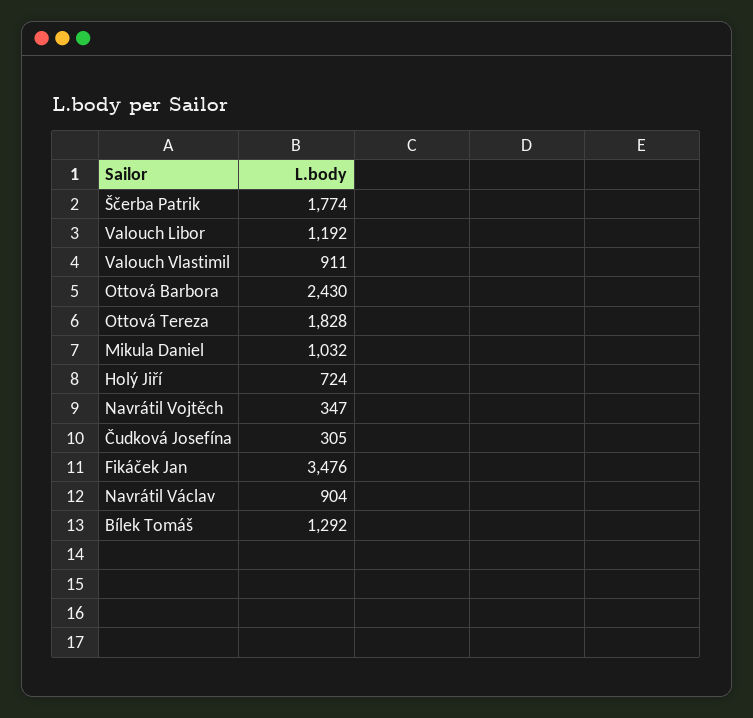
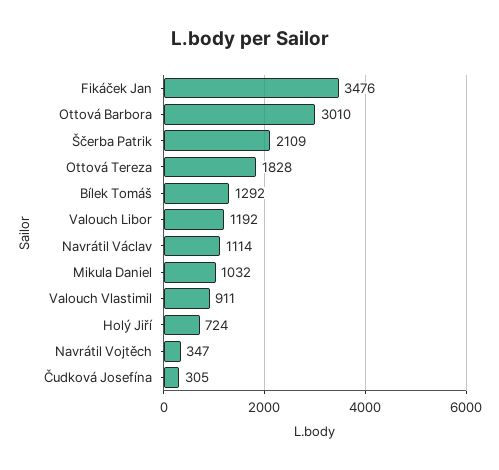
  {
-   "Ščerba Patrik": 1774,
+   "Ščerba Patrik": 2109,
    "Valouch Libor": 1192,
    "Valouch Vlastimil": 911,
-   "Ottová Barbora": 2430,
+   "Ottová Barbora": 3010,
    "Ottová Tereza": 1828,
    "Mikula Daniel": 1032,
    "Holý Jiří": 724,
    "Navrátil Vojtěch": 347,
    "Čudková Josefína": 305,
    "Fikáček Jan": 3476,
-   "Navrátil Václav": 904,
+   "Navrátil Václav": 1114,
    "Bílek Tomáš": 1292
  }

